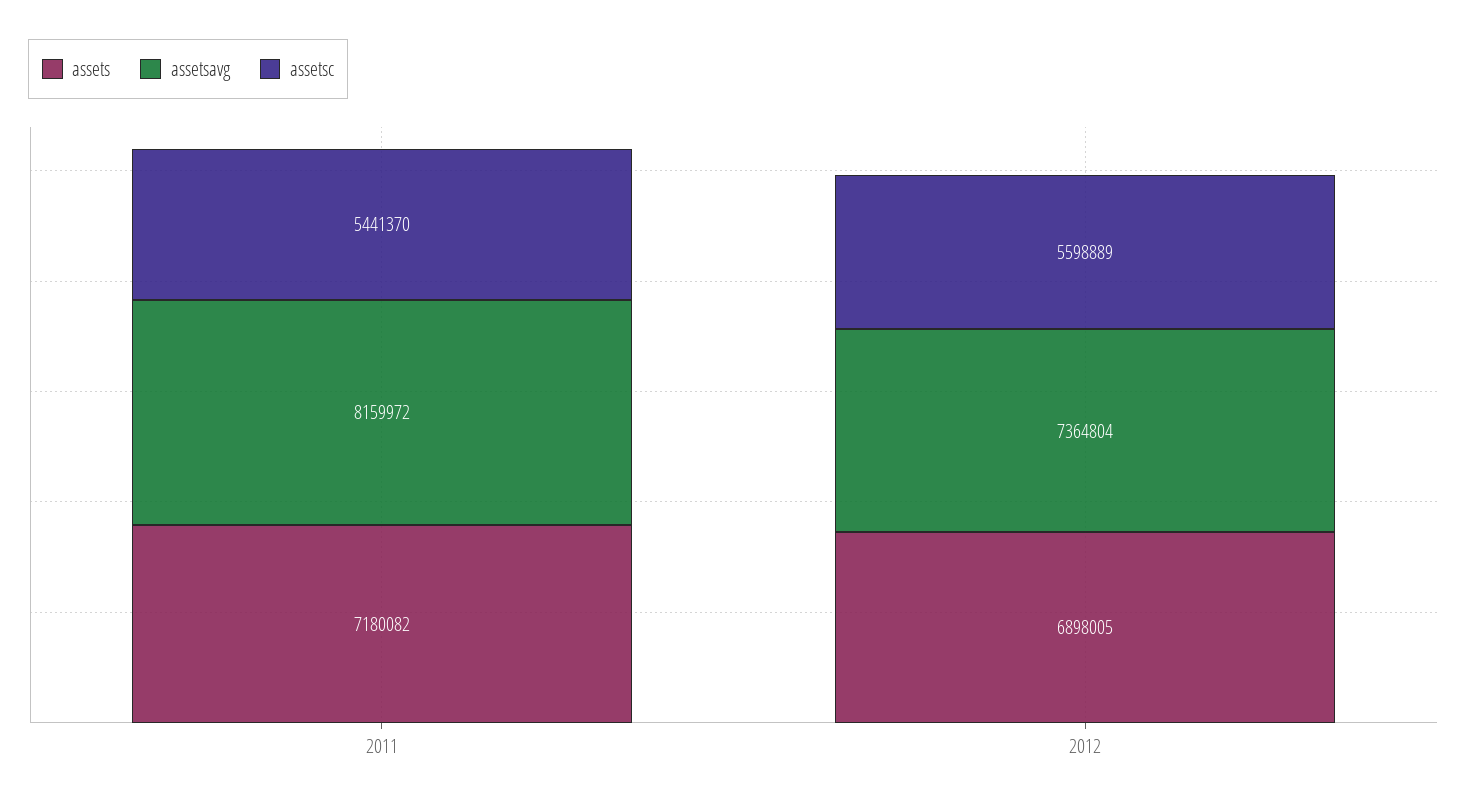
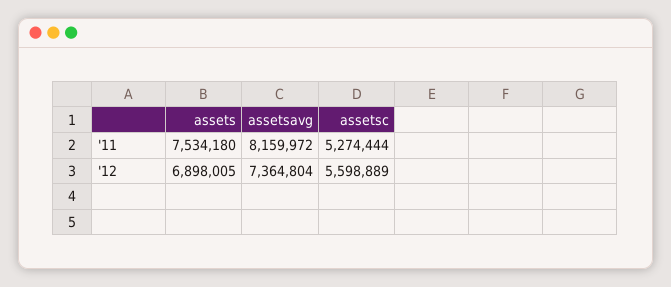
  {
    "assets": {
-     "2011": 7180082,
+     "2011": 7534180,
      "2012": 6898005
    },
    "assetsavg": {
      "2011": 8159972,
      "2012": 7364804
    },
    "assetsc": {
-     "2011": 5441370,
+     "2011": 5274444,
      "2012": 5598889
    }
  }

